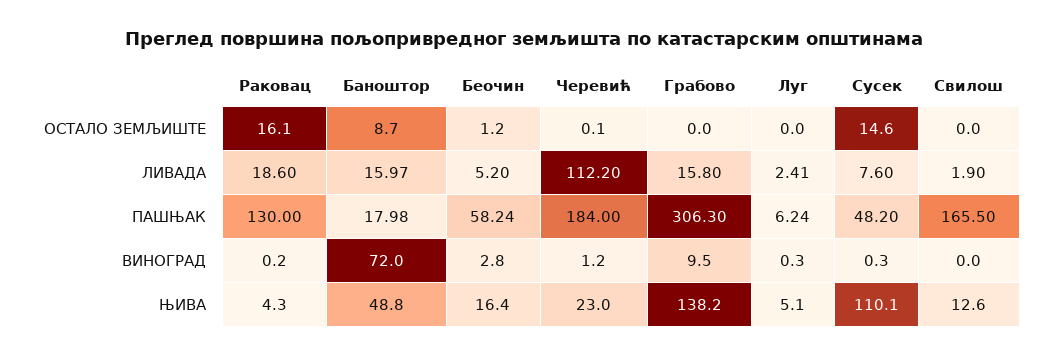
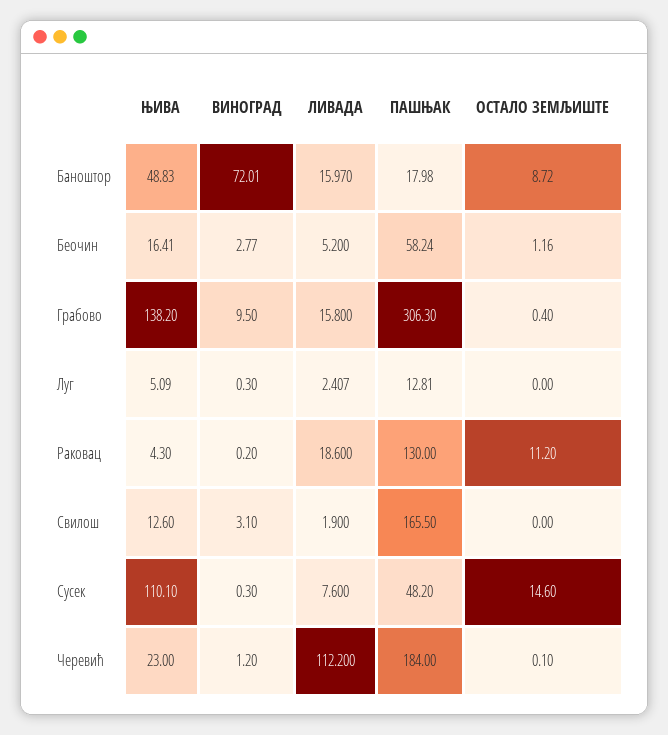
  {
    "Раковац": {
-     "ОСТАЛО ЗЕМЉИШТЕ": 16.1,
+     "ОСТАЛО ЗЕМЉИШТЕ": 11.2,
      "ЛИВАДА": 18.6,
      "ПАШЊАК": 130,
      "ВИНОГРАД": 0.2,
      "ЊИВА": 4.3
    },
    "Баноштор": {
      "ОСТАЛО ЗЕМЉИШТЕ": 8.72,
      "ЛИВАДА": 15.97,
      "ПАШЊАК": 17.98,
      "ВИНОГРАД": 72.01,
      "ЊИВА": 48.83
    },
    "Беочин": {
      "ОСТАЛО ЗЕМЉИШТЕ": 1.16,
      "ЛИВАДА": 5.2,
      "ПАШЊАК": 58.24,
      "ВИНОГРАД": 2.77,
      "ЊИВА": 16.41
    },
    "Черевић": {
      "ОСТАЛО ЗЕМЉИШТЕ": 0.1,
      "ЛИВАДА": 112.2,
      "ПАШЊАК": 184,
      "ВИНОГРАД": 1.2,
      "ЊИВА": 23
    },
    "Грабово": {
-     "ОСТАЛО ЗЕМЉИШТЕ": 0,
+     "ОСТАЛО ЗЕМЉИШТЕ": 0.4,
      "ЛИВАДА": 15.8,
      "ПАШЊАК": 306.3,
      "ВИНОГРАД": 9.5,
      "ЊИВА": 138.2
    },
    "Луг": {
      "ОСТАЛО ЗЕМЉИШТЕ": 0,
      "ЛИВАДА": 2.407,
-     "ПАШЊАК": 6.24,
+     "ПАШЊАК": 12.81,
      "ВИНОГРАД": 0.3,
      "ЊИВА": 5.09
    },
    "Сусек": {
      "ОСТАЛО ЗЕМЉИШТЕ": 14.6,
      "ЛИВАДА": 7.6,
      "ПАШЊАК": 48.2,
      "ВИНОГРАД": 0.3,
      "ЊИВА": 110.1
    },
    "Свилош": {
      "ОСТАЛО ЗЕМЉИШТЕ": 0,
      "ЛИВАДА": 1.9,
      "ПАШЊАК": 165.5,
-     "ВИНОГРАД": 0,
+     "ВИНОГРАД": 3.1,
      "ЊИВА": 12.6
    }
  }

